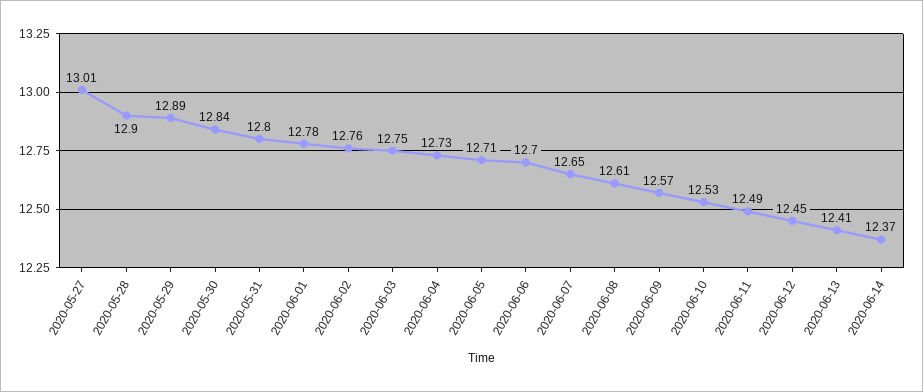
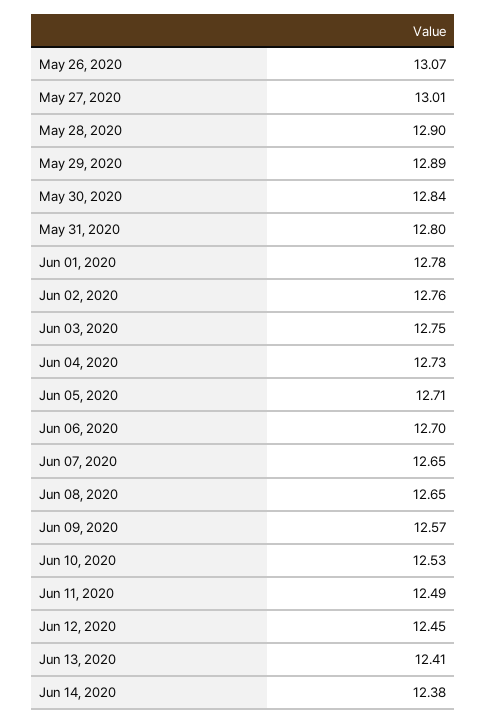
  {
    "2020-05-27": 13.01,
    "2020-05-28": 12.9,
    "2020-05-29": 12.89,
    "2020-05-30": 12.84,
    "2020-05-31": 12.8,
    "2020-06-01": 12.78,
    "2020-06-02": 12.76,
    "2020-06-03": 12.75,
    "2020-06-04": 12.73,
    "2020-06-05": 12.71,
    "2020-06-06": 12.7,
    "2020-06-07": 12.65,
-   "2020-06-08": 12.61,
+   "2020-06-08": 12.65,
    "2020-06-09": 12.57,
    "2020-06-10": 12.53,
    "2020-06-11": 12.49,
    "2020-06-12": 12.45,
    "2020-06-13": 12.41,
-   "2020-06-14": 12.37
+   "2020-06-14": 12.38,
+   "May 26, 2020": 13.07
  }

